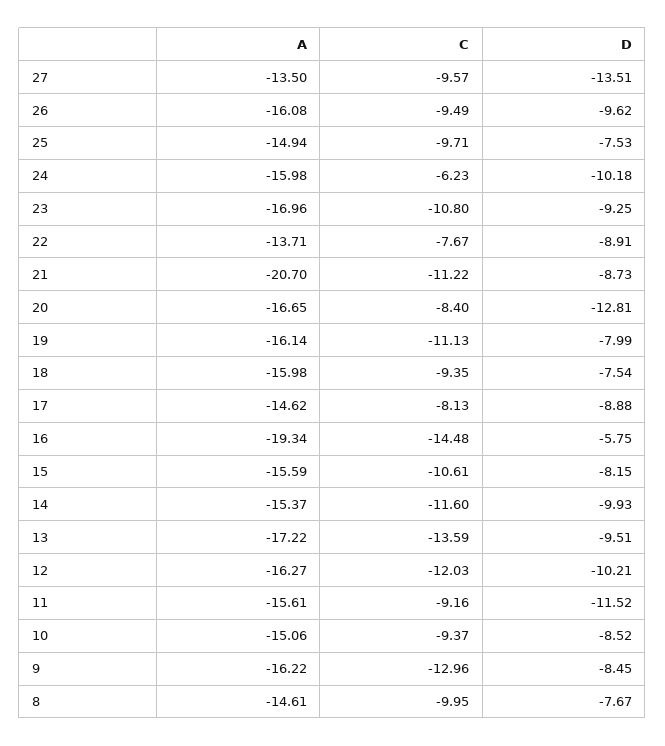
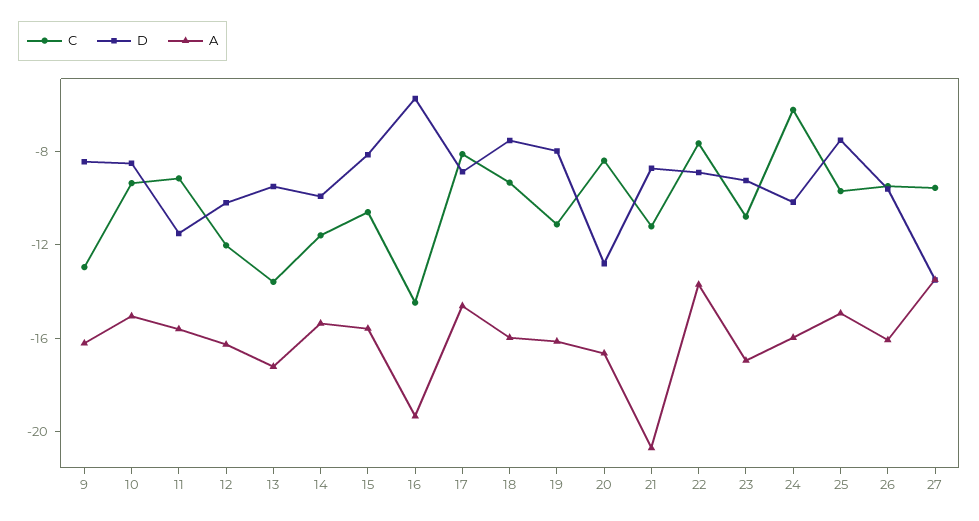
  {
    "A": {
      "27": -13.5,
      "26": -16.08,
      "25": -14.94,
      "24": -15.98,
      "23": -16.96,
      "22": -13.71,
      "21": -20.7,
      "20": -16.65,
      "19": -16.14,
      "18": -15.98,
      "17": -14.62,
      "16": -19.34,
      "15": -15.59,
      "14": -15.37,
      "13": -17.22,
      "12": -16.27,
      "11": -15.61,
      "10": -15.06,
-     "9": -16.22,
+     "9": -16.22
-     "8": -14.61
    },
    "C": {
      "27": -9.57,
      "26": -9.49,
      "25": -9.71,
      "24": -6.23,
      "23": -10.8,
      "22": -7.67,
      "21": -11.22,
      "20": -8.4,
      "19": -11.13,
      "18": -9.35,
      "17": -8.13,
      "16": -14.48,
      "15": -10.61,
      "14": -11.6,
      "13": -13.59,
      "12": -12.03,
      "11": -9.16,
      "10": -9.37,
-     "9": -12.96,
+     "9": -12.96
-     "8": -9.95
    },
    "D": {
      "27": -13.51,
      "26": -9.62,
      "25": -7.53,
      "24": -10.18,
      "23": -9.25,
      "22": -8.91,
      "21": -8.73,
      "20": -12.81,
      "19": -7.99,
      "18": -7.54,
      "17": -8.88,
      "16": -5.75,
      "15": -8.15,
      "14": -9.93,
      "13": -9.51,
      "12": -10.21,
      "11": -11.52,
      "10": -8.52,
-     "9": -8.45,
+     "9": -8.45
-     "8": -7.67
    }
  }

